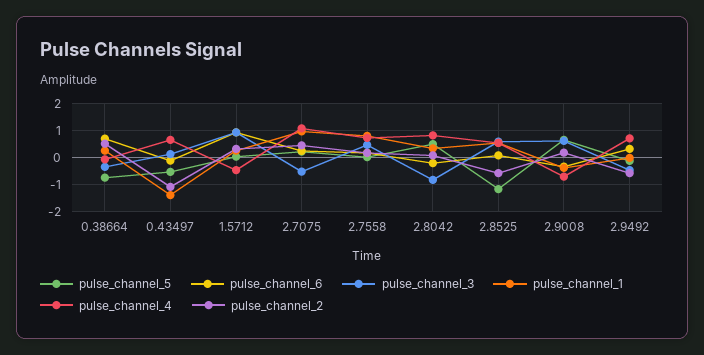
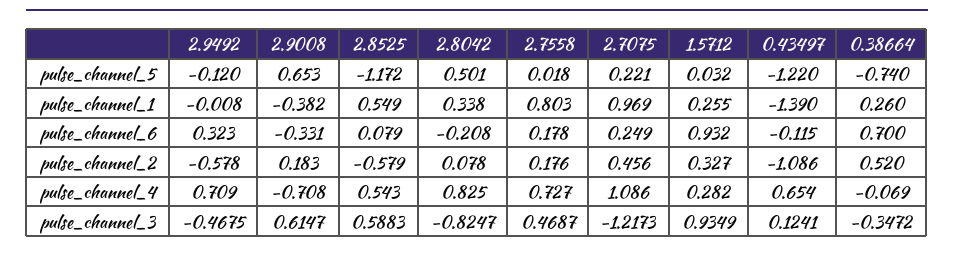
  {
    "pulse_channel_5": {
      "0.38664": -0.74,
-     "0.43497": -0.5,
+     "0.43497": -1.22,
      "1.5712": 0.032,
      "2.7075": 0.221,
      "2.7558": 0.018,
      "2.8042": 0.501,
      "2.8525": -1.172,
      "2.9008": 0.653,
      "2.9492": -0.12
    },
    "pulse_channel_6": {
      "0.38664": 0.7,
      "0.43497": -0.115,
      "1.5712": 0.932,
      "2.7075": 0.249,
      "2.7558": 0.178,
      "2.8042": -0.208,
      "2.8525": 0.079,
      "2.9008": -0.331,
      "2.9492": 0.323
    },
    "pulse_channel_3": {
      "0.38664": -0.3472,
      "0.43497": 0.1241,
      "1.5712": 0.9349,
-     "2.7075": -0.5,
+     "2.7075": -1.2173,
      "2.7558": 0.4687,
      "2.8042": -0.8247,
      "2.8525": 0.5883,
      "2.9008": 0.6147,
      "2.9492": -0.4675
    },
    "pulse_channel_1": {
      "0.38664": 0.26,
      "0.43497": -1.39,
      "1.5712": 0.255,
      "2.7075": 0.969,
      "2.7558": 0.803,
      "2.8042": 0.338,
      "2.8525": 0.549,
      "2.9008": -0.382,
      "2.9492": -0.008
    },
    "pulse_channel_4": {
      "0.38664": -0.069,
      "0.43497": 0.654,
-     "1.5712": -0.5,
+     "1.5712": 0.282,
      "2.7075": 1.086,
      "2.7558": 0.727,
      "2.8042": 0.825,
      "2.8525": 0.543,
      "2.9008": -0.708,
      "2.9492": 0.709
    },
    "pulse_channel_2": {
      "0.38664": 0.52,
      "0.43497": -1.086,
      "1.5712": 0.327,
      "2.7075": 0.456,
      "2.7558": 0.176,
      "2.8042": 0.078,
      "2.8525": -0.579,
      "2.9008": 0.183,
      "2.9492": -0.578
    }
  }

